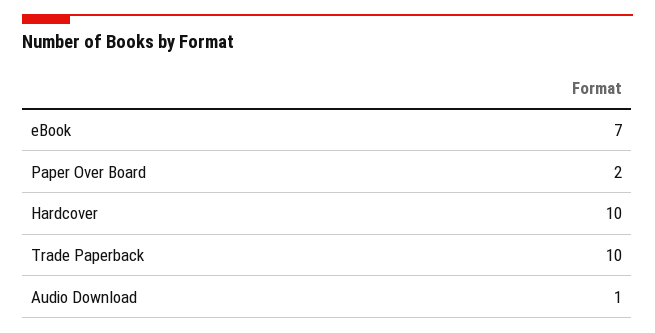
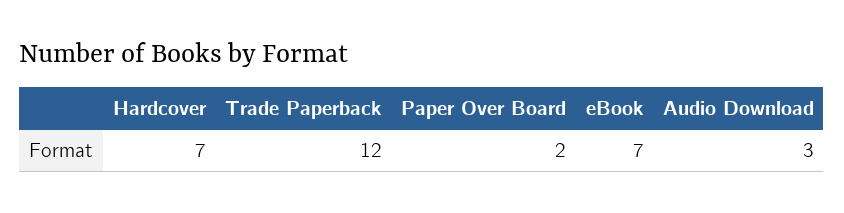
  {
    "eBook": 7,
    "Paper Over Board": 2,
-   "Hardcover": 10,
+   "Hardcover": 7,
-   "Trade Paperback": 10,
+   "Trade Paperback": 12,
-   "Audio Download": 1
+   "Audio Download": 3
  }

